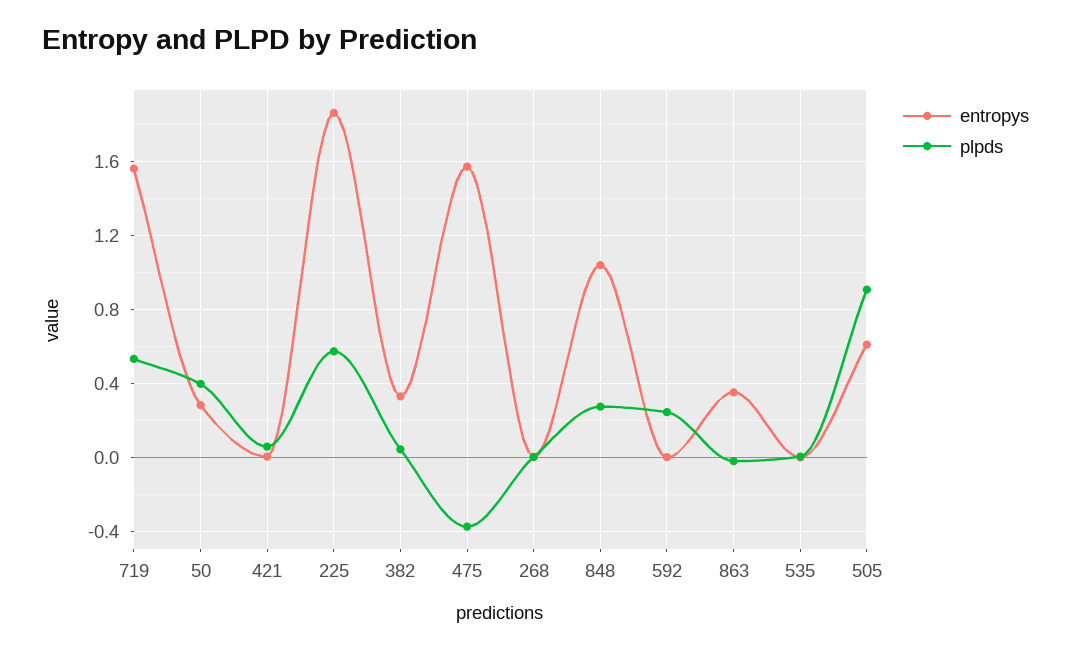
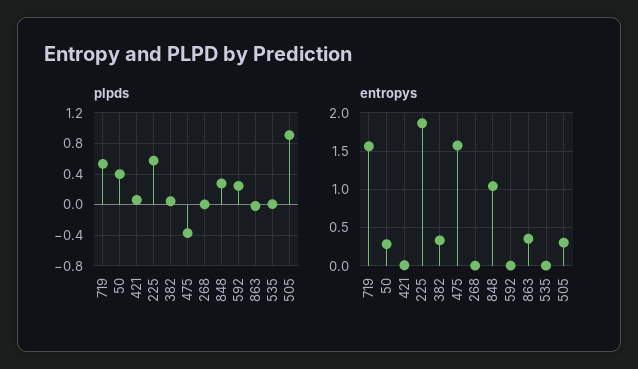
  {
    "entropys": {
      "719": 1.55,
      "50": 0.3,
      "421": 0,
      "225": 1.85,
      "382": 0.35,
      "475": 1.55,
      "268": 0,
      "848": 1.05,
      "592": 0,
      "863": 0.35,
      "535": 0,
-     "505": 0.6
+     "505": 0.3
    },
    "plpds": {
      "719": 0.55,
      "50": 0.4,
      "421": 0.05,
      "225": 0.6,
      "382": 0.05,
      "475": -0.35,
      "268": 0,
      "848": 0.3,
      "592": 0.25,
      "863": 0,
      "535": 0,
      "505": 0.9
    }
  }

